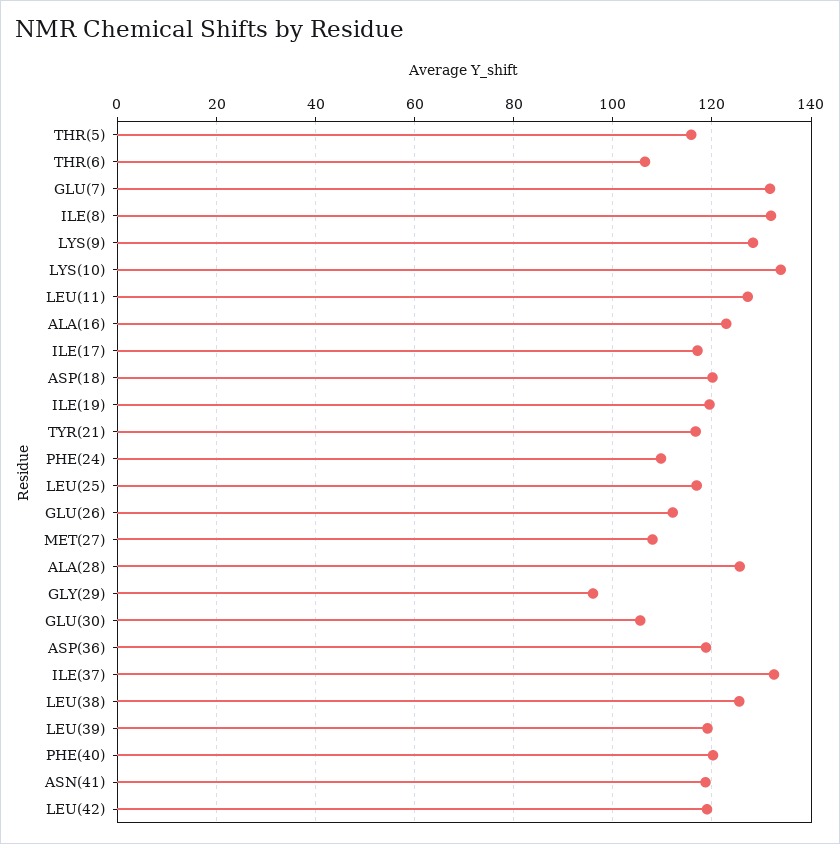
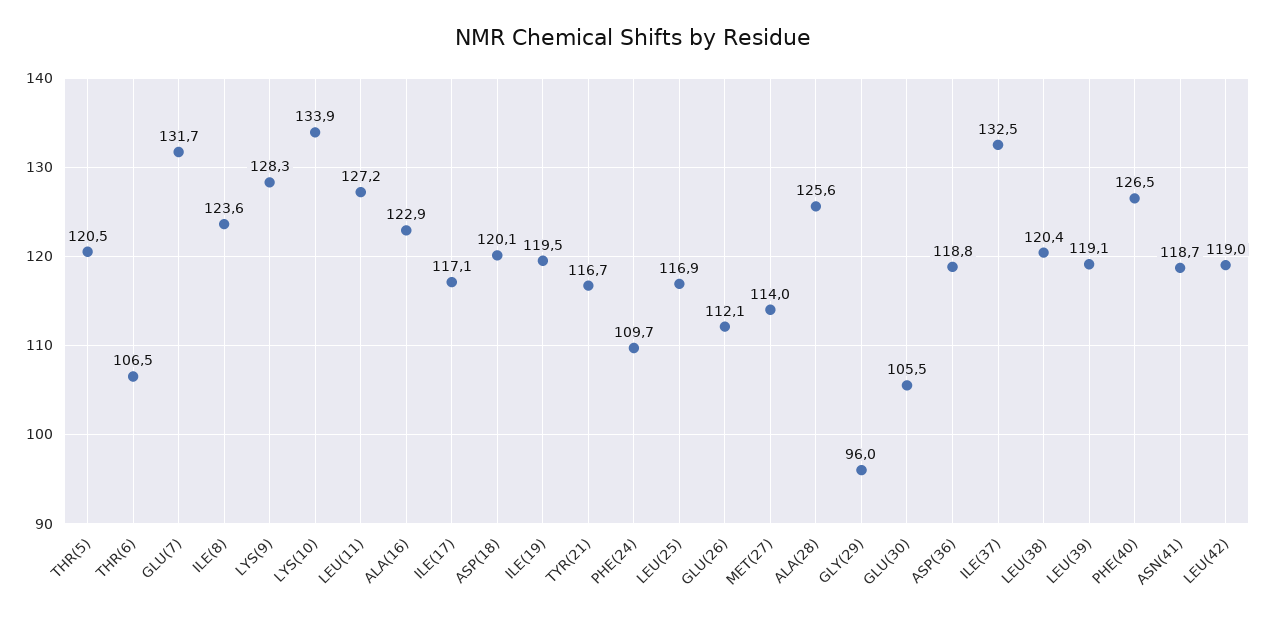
  {
-   "THR(5)": 116,
+   "THR(5)": 120.5,
    "THR(6)": 106.5,
    "GLU(7)": 131.7,
-   "ILE(8)": 132,
+   "ILE(8)": 123.6,
    "LYS(9)": 128.3,
    "LYS(10)": 133.9,
    "LEU(11)": 127.2,
    "ALA(16)": 122.9,
    "ILE(17)": 117.1,
    "ASP(18)": 120.1,
    "ILE(19)": 119.5,
    "TYR(21)": 116.7,
    "PHE(24)": 109.7,
    "LEU(25)": 116.9,
    "GLU(26)": 112.1,
-   "MET(27)": 108,
+   "MET(27)": 114,
    "ALA(28)": 125.6,
    "GLY(29)": 96,
    "GLU(30)": 105.5,
    "ASP(36)": 118.8,
    "ILE(37)": 132.5,
-   "LEU(38)": 126,
+   "LEU(38)": 120.4,
    "LEU(39)": 119.1,
-   "PHE(40)": 120,
+   "PHE(40)": 126.5,
    "ASN(41)": 118.7,
    "LEU(42)": 119
  }

